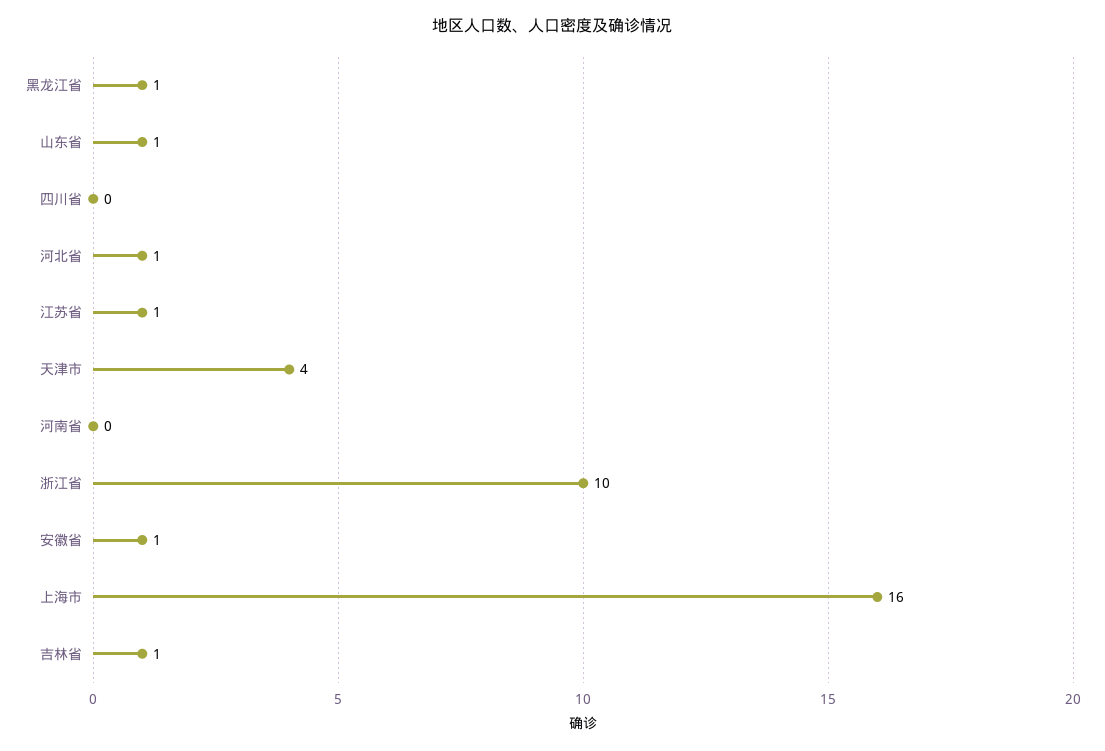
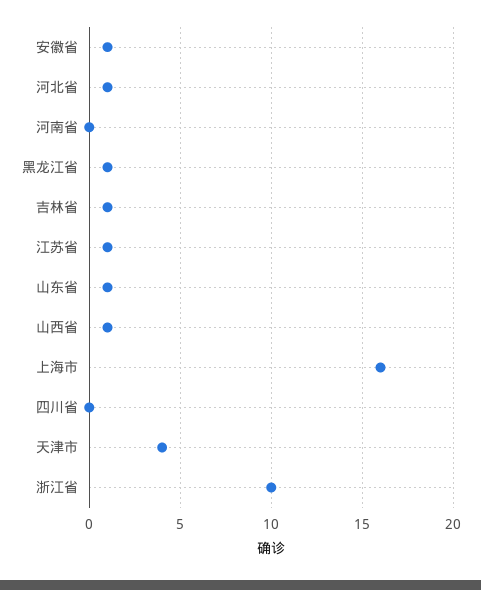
  {
    "黑龙江省": 1,
    "山东省": 1,
    "四川省": 0,
    "河北省": 1,
    "江苏省": 1,
    "天津市": 4,
    "河南省": 0,
    "浙江省": 10,
    "安徽省": 1,
    "上海市": 16,
-   "吉林省": 1
+   "吉林省": 1,
+   "山西省": 1
  }

